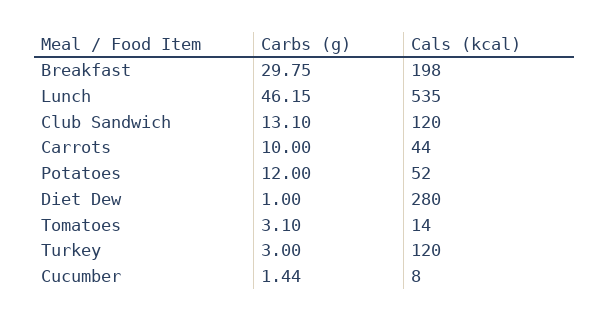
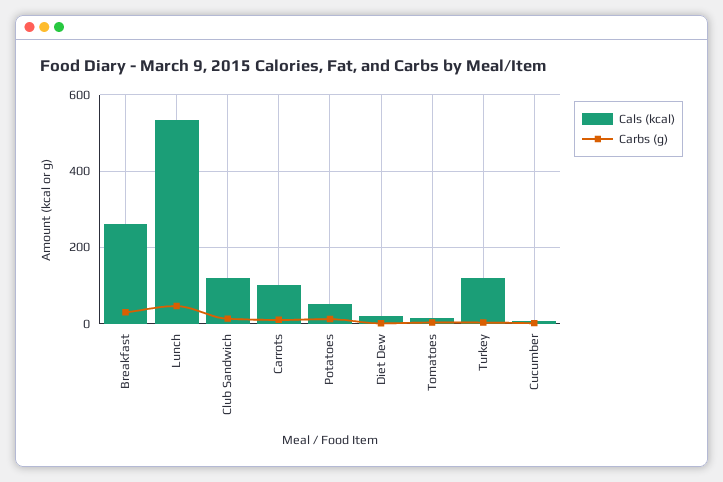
  {
    "Carbs (g)": {
      "Breakfast": 29.75,
      "Lunch": 46.15,
      "Club Sandwich": 13.1,
      "Carrots": 10,
      "Potatoes": 12,
      "Diet Dew": 1,
      "Tomatoes": 3.1,
      "Turkey": 3,
      "Cucumber": 1.44
    },
    "Cals (kcal)": {
-     "Breakfast": 198,
+     "Breakfast": 260,
      "Lunch": 535,
      "Club Sandwich": 120,
-     "Carrots": 44,
+     "Carrots": 100,
      "Potatoes": 52,
-     "Diet Dew": 280,
+     "Diet Dew": 20,
      "Tomatoes": 14,
      "Turkey": 120,
      "Cucumber": 8
    }
  }

